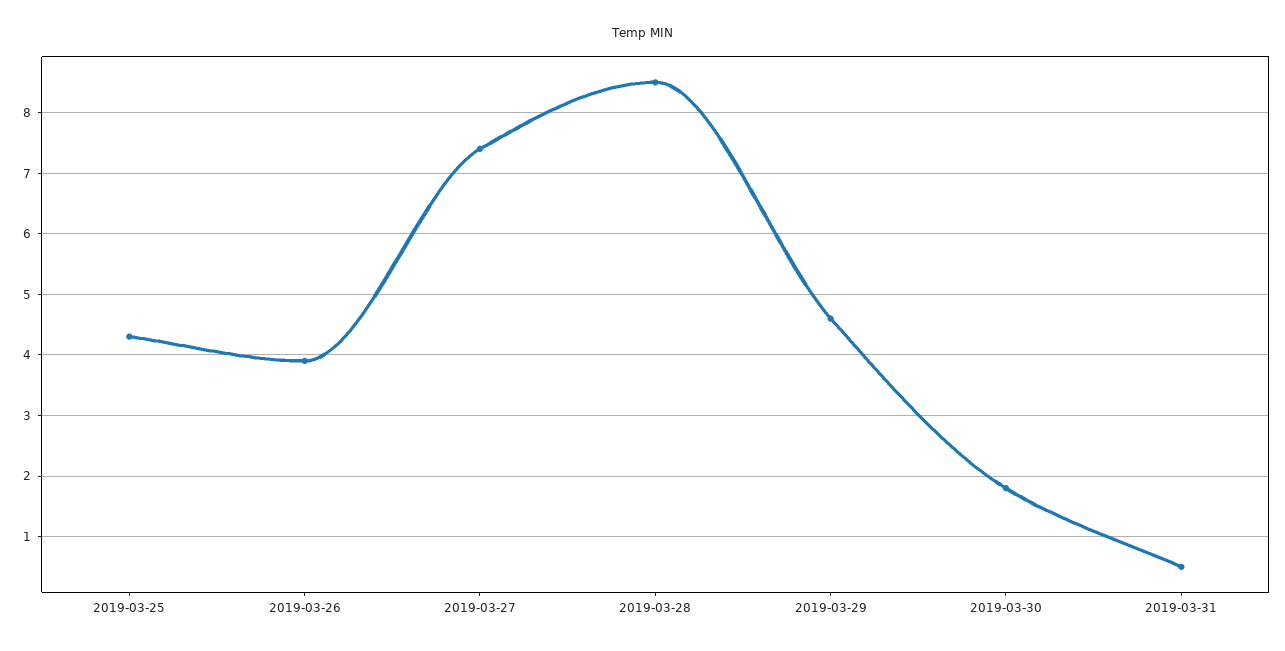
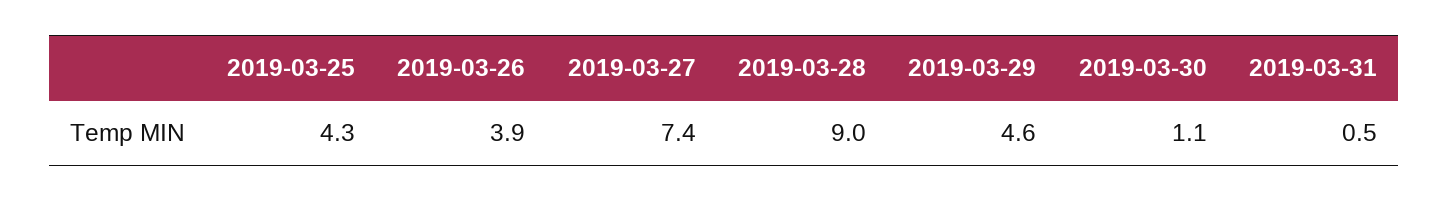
  {
    "2019-03-25": 4.3,
    "2019-03-26": 3.9,
    "2019-03-27": 7.4,
-   "2019-03-28": 8.5,
+   "2019-03-28": 9,
    "2019-03-29": 4.6,
-   "2019-03-30": 1.8,
+   "2019-03-30": 1.1,
    "2019-03-31": 0.5
  }

